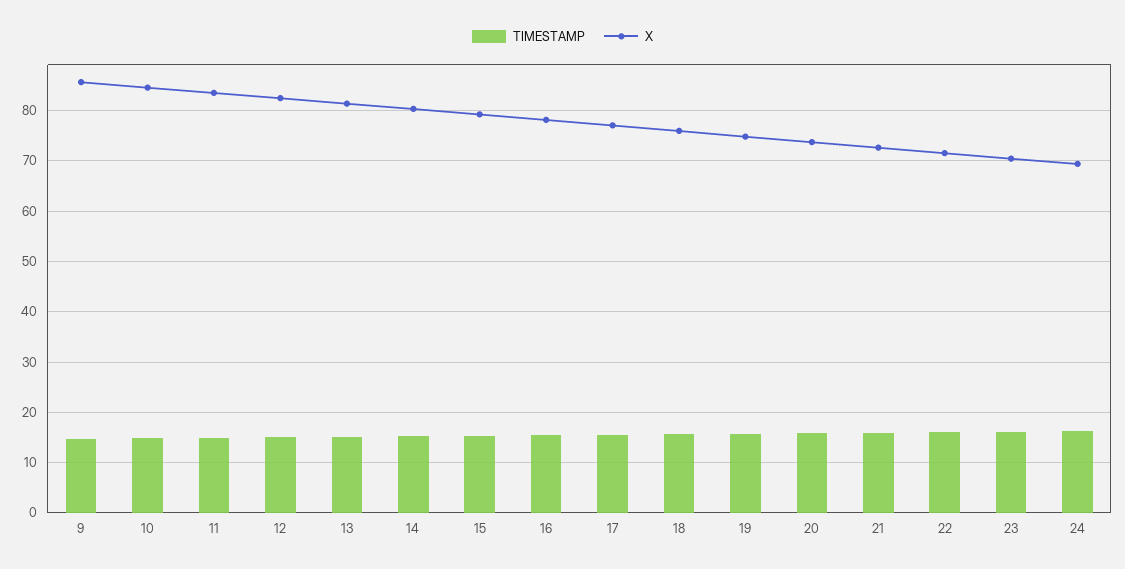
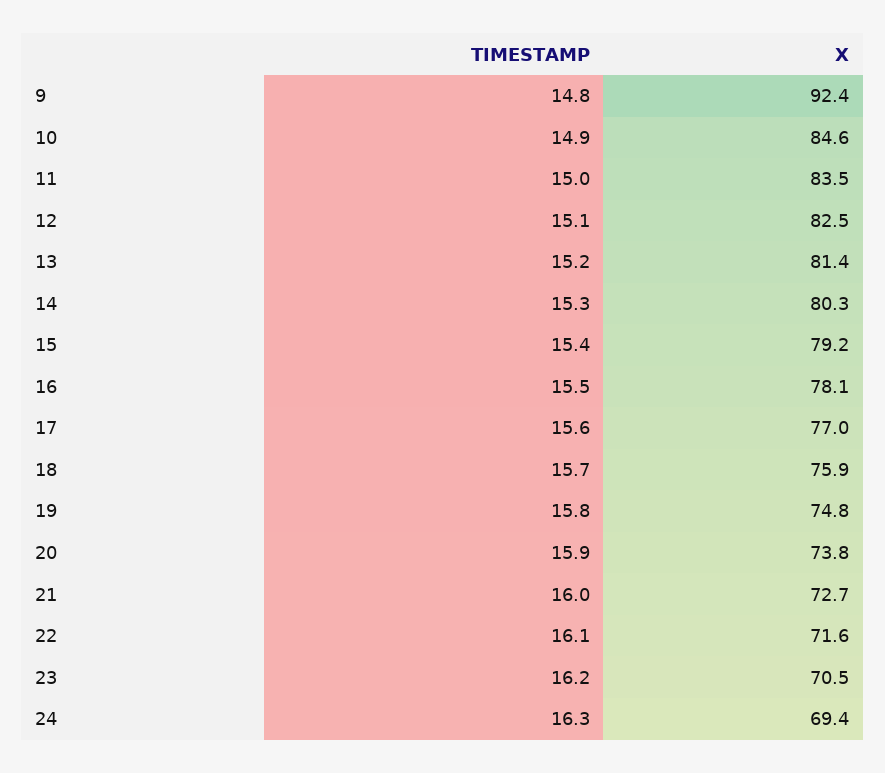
  {
    "TIMESTAMP": {
      "9": 14.8,
      "10": 14.9,
      "11": 15,
      "12": 15.1,
      "13": 15.2,
      "14": 15.3,
      "15": 15.4,
      "16": 15.5,
      "17": 15.6,
      "18": 15.7,
      "19": 15.8,
      "20": 15.9,
      "21": 16,
      "22": 16.1,
      "23": 16.2,
      "24": 16.3
    },
    "X": {
-     "9": 86,
+     "9": 92.4,
      "10": 84.6,
      "11": 83.5,
      "12": 82.5,
      "13": 81.4,
      "14": 80.3,
      "15": 79.2,
      "16": 78.1,
      "17": 77,
      "18": 75.9,
      "19": 74.8,
      "20": 73.8,
      "21": 72.7,
      "22": 71.6,
      "23": 70.5,
      "24": 69.4
    }
  }

